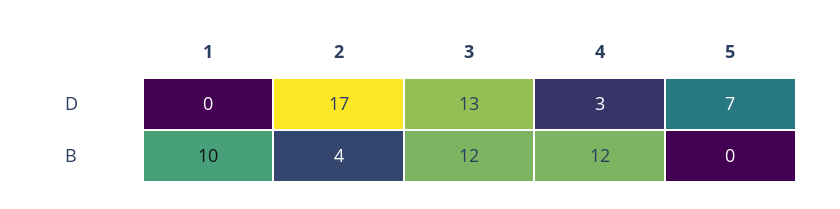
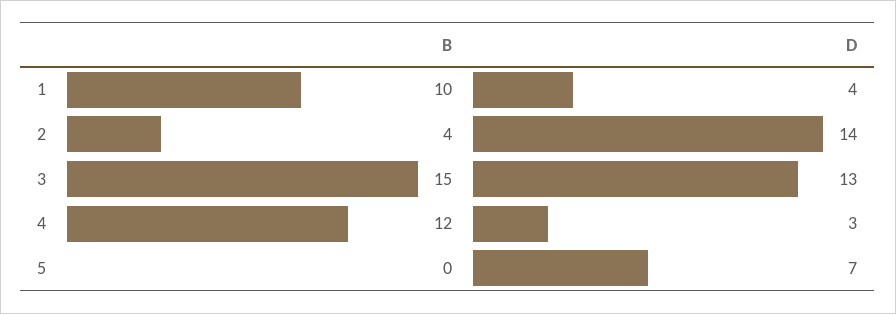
  {
    "1": {
-     "D": 0,
+     "D": 4,
      "B": 10
    },
    "2": {
-     "D": 17,
+     "D": 14,
      "B": 4
    },
    "3": {
      "D": 13,
-     "B": 12
+     "B": 15
    },
    "4": {
      "D": 3,
      "B": 12
    },
    "5": {
      "D": 7,
      "B": 0
    }
  }

